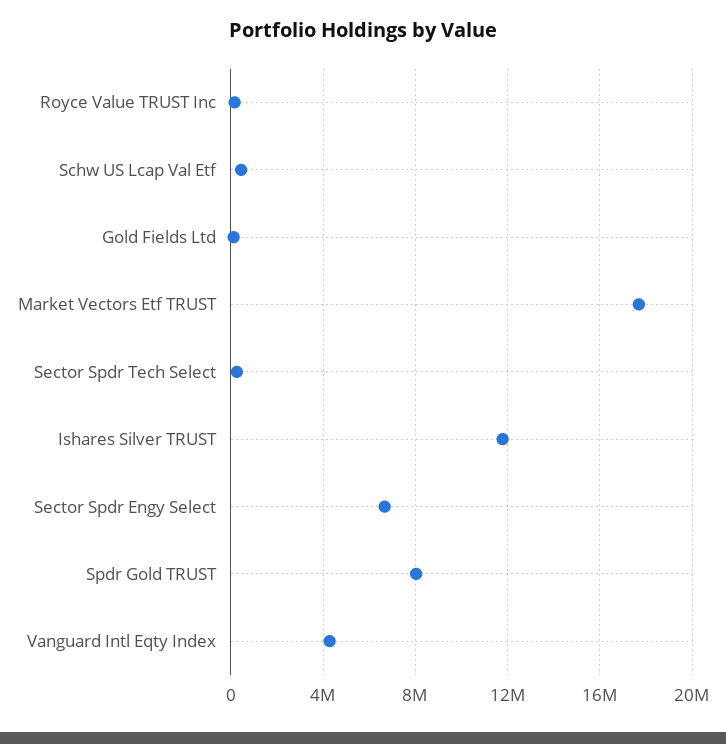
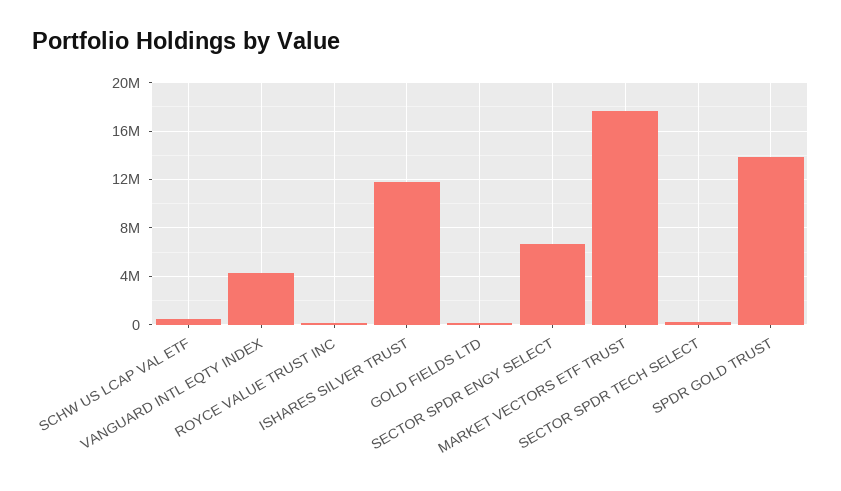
  {
    "Royce Value TRUST Inc": 0,
    "Schw US Lcap Val Etf": 500000,
    "Gold Fields Ltd": 0,
    "Market Vectors Etf TRUST": 17500000,
    "Sector Spdr Tech Select": 500000,
    "Ishares Silver TRUST": 12000000,
    "Sector Spdr Engy Select": 6500000,
-   "Spdr Gold TRUST": 8000000,
+   "Spdr Gold TRUST": 14000000,
    "Vanguard Intl Eqty Index": 4500000
  }

